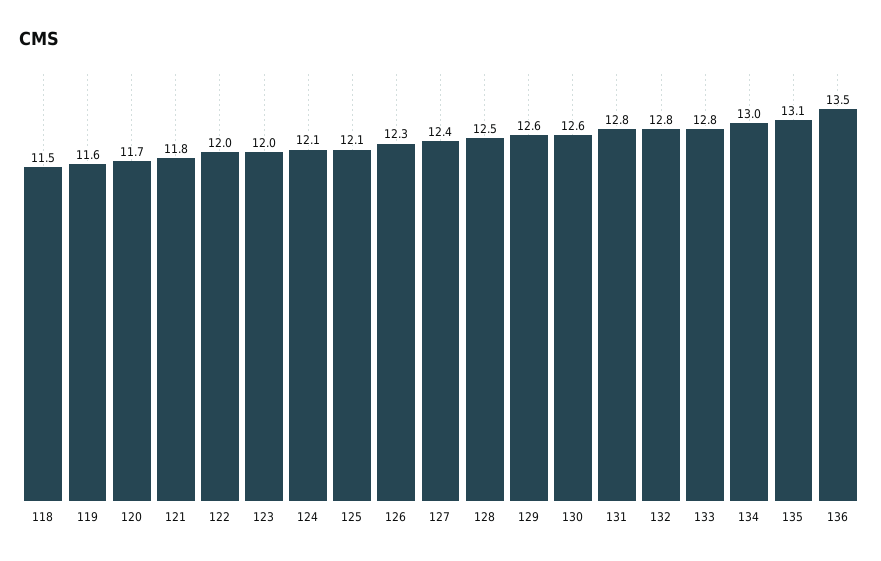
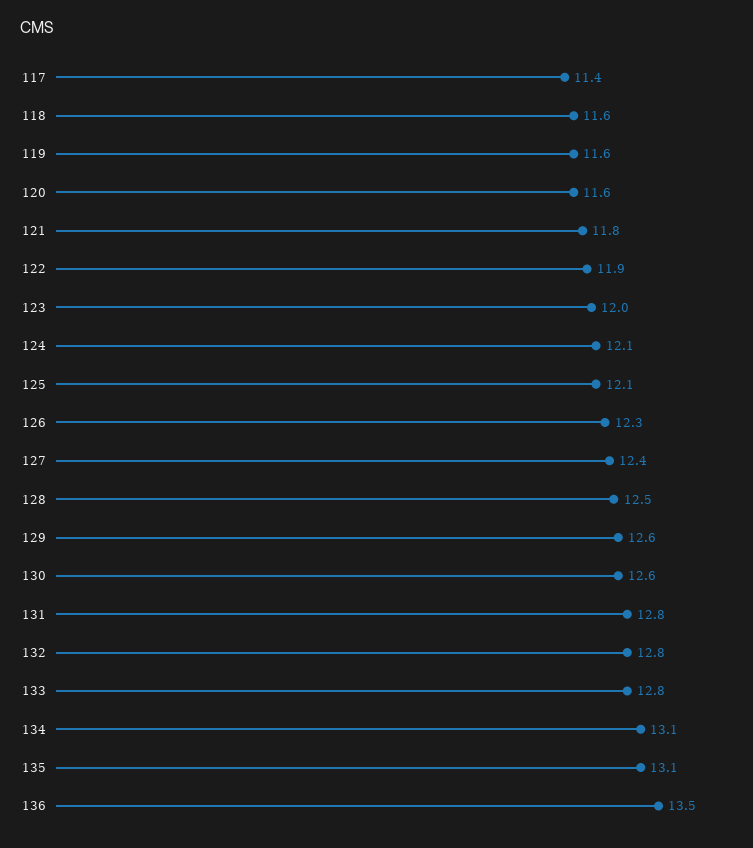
  {
-   "118": 11.5,
+   "118": 11.6,
    "119": 11.6,
-   "120": 11.7,
+   "120": 11.6,
    "121": 11.8,
-   "122": 12,
+   "122": 11.9,
    "123": 12,
    "124": 12.1,
    "125": 12.1,
    "126": 12.3,
    "127": 12.4,
    "128": 12.5,
    "129": 12.6,
    "130": 12.6,
    "131": 12.8,
    "132": 12.8,
    "133": 12.8,
-   "134": 13,
+   "134": 13.1,
    "135": 13.1,
-   "136": 13.5
+   "136": 13.5,
+   "117": 11.4
  }

